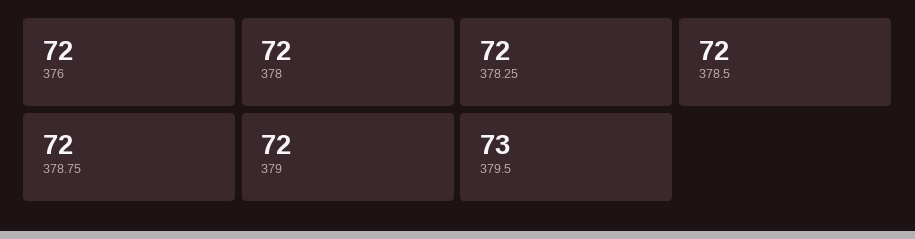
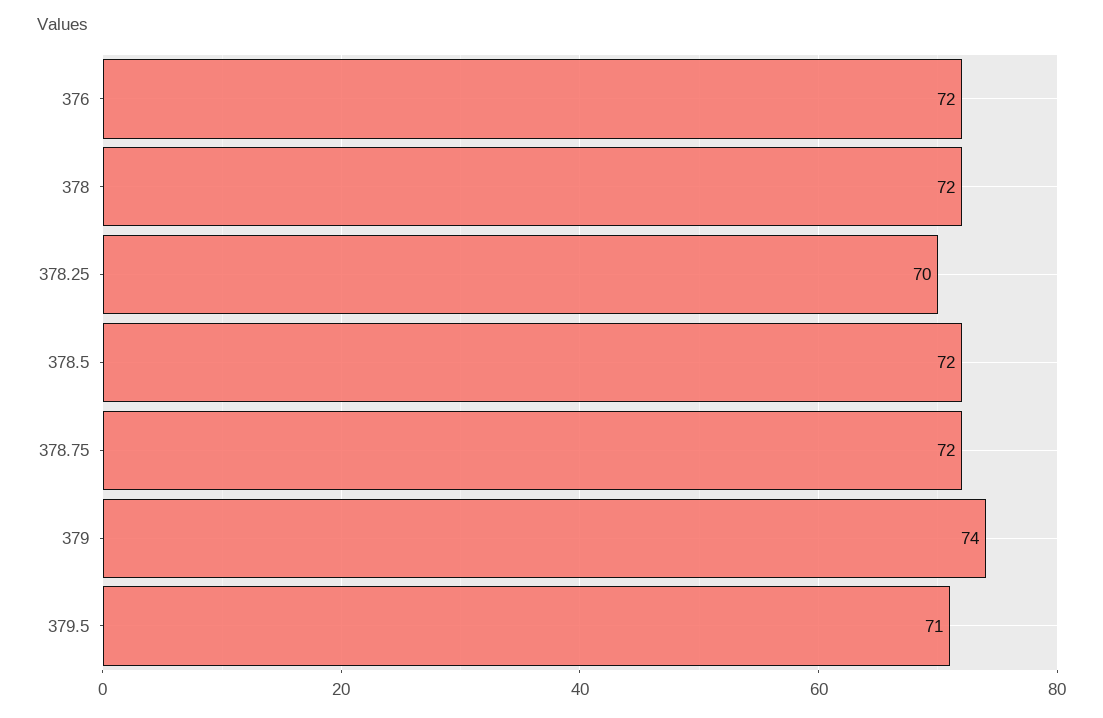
  {
    "376": 72,
    "378": 72,
-   "378.25": 72,
+   "378.25": 70,
    "378.5": 72,
    "378.75": 72,
-   "379": 72,
+   "379": 74,
-   "379.5": 73
+   "379.5": 71
  }

